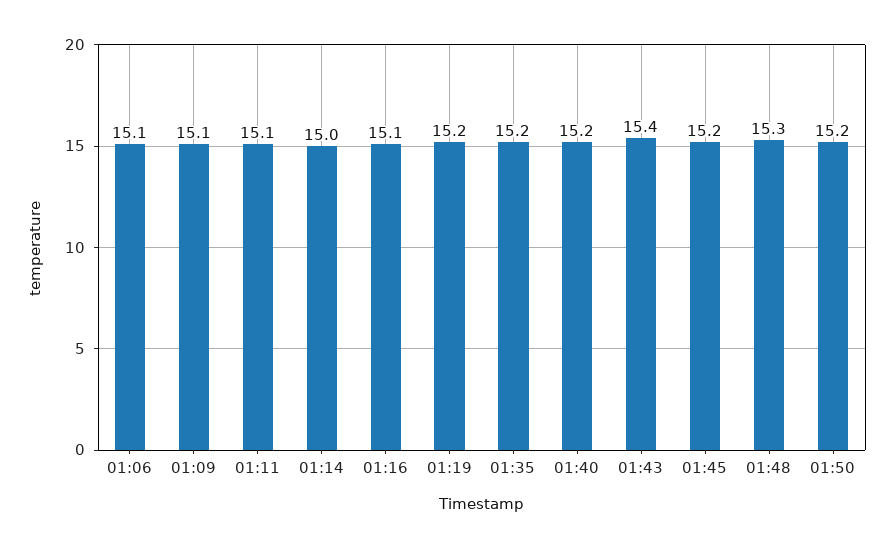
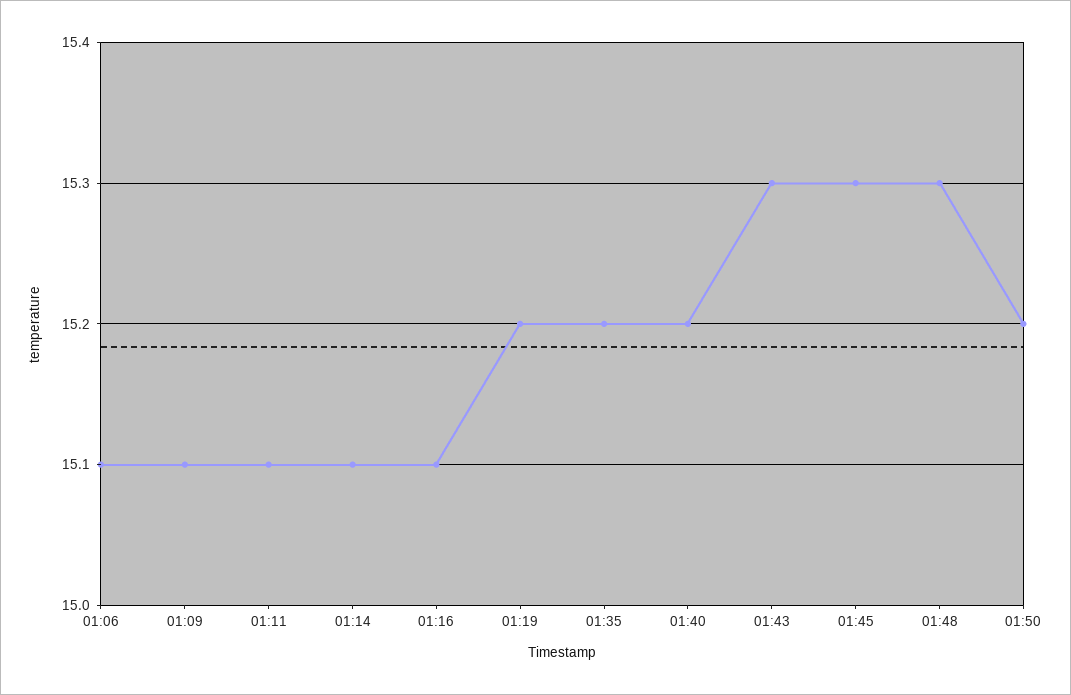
  {
    "01:06": 15.1,
    "01:09": 15.1,
    "01:11": 15.1,
-   "01:14": 15,
+   "01:14": 15.1,
    "01:16": 15.1,
    "01:19": 15.2,
    "01:35": 15.2,
    "01:40": 15.2,
-   "01:43": 15.4,
+   "01:43": 15.3,
-   "01:45": 15.2,
+   "01:45": 15.3,
    "01:48": 15.3,
    "01:50": 15.2
  }

